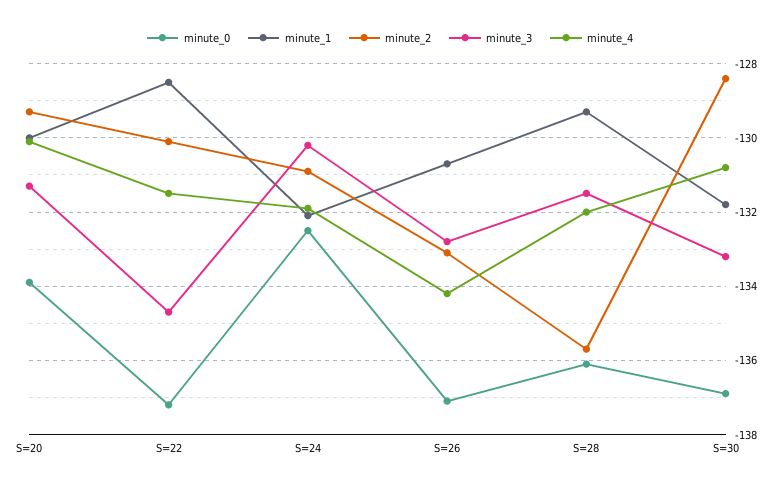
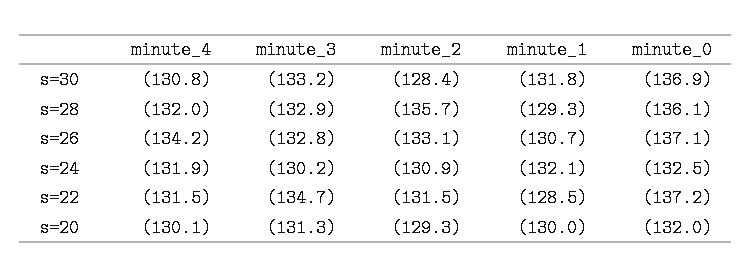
  {
    "minute_0": {
-     "S=20": -134,
+     "S=20": -132,
      "S=22": -137.2,
      "S=24": -132.5,
      "S=26": -137.1,
      "S=28": -136.1,
      "S=30": -136.9
    },
    "minute_1": {
      "S=20": -130,
      "S=22": -128.5,
      "S=24": -132.1,
      "S=26": -130.7,
      "S=28": -129.3,
      "S=30": -131.8
    },
    "minute_2": {
      "S=20": -129.3,
-     "S=22": -130,
+     "S=22": -131.5,
      "S=24": -130.9,
      "S=26": -133.1,
      "S=28": -135.7,
      "S=30": -128.4
    },
    "minute_3": {
      "S=20": -131.3,
      "S=22": -134.7,
      "S=24": -130.2,
      "S=26": -132.8,
-     "S=28": -131.5,
+     "S=28": -132.9,
      "S=30": -133.2
    },
    "minute_4": {
      "S=20": -130.1,
      "S=22": -131.5,
      "S=24": -131.9,
      "S=26": -134.2,
      "S=28": -132,
      "S=30": -130.8
    }
  }

